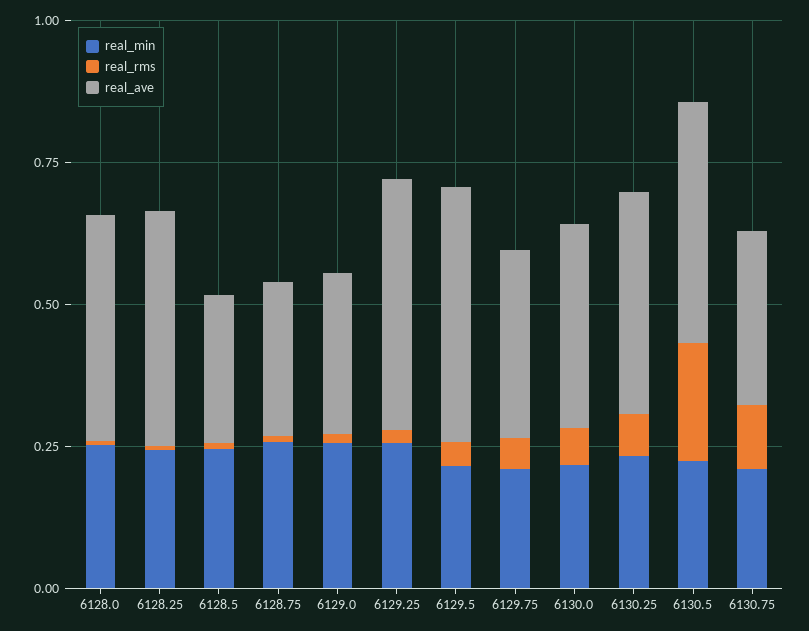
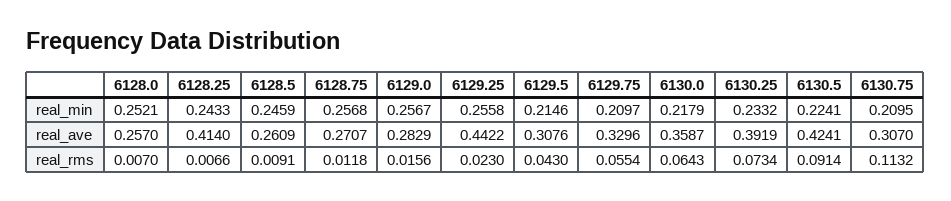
  {
    "real_min": {
      "6128.0": 0.2521,
      "6128.25": 0.2433,
      "6128.5": 0.2459,
      "6128.75": 0.2568,
      "6129.0": 0.2567,
      "6129.25": 0.2558,
      "6129.5": 0.2146,
      "6129.75": 0.2097,
      "6130.0": 0.2179,
      "6130.25": 0.2332,
      "6130.5": 0.2241,
      "6130.75": 0.2095
    },
    "real_rms": {
      "6128.0": 0.007,
      "6128.25": 0.0066,
      "6128.5": 0.0091,
      "6128.75": 0.0118,
      "6129.0": 0.0156,
      "6129.25": 0.023,
      "6129.5": 0.043,
      "6129.75": 0.0554,
      "6130.0": 0.0643,
      "6130.25": 0.0734,
-     "6130.5": 0.2,
+     "6130.5": 0.0914,
      "6130.75": 0.1132
    },
    "real_ave": {
-     "6128.0": 0.4,
+     "6128.0": 0.257,
      "6128.25": 0.414,
      "6128.5": 0.2609,
      "6128.75": 0.2707,
      "6129.0": 0.2829,
      "6129.25": 0.4422,
-     "6129.5": 0.45,
+     "6129.5": 0.3076,
      "6129.75": 0.3296,
      "6130.0": 0.3587,
      "6130.25": 0.3919,
      "6130.5": 0.4241,
      "6130.75": 0.307
    }
  }

